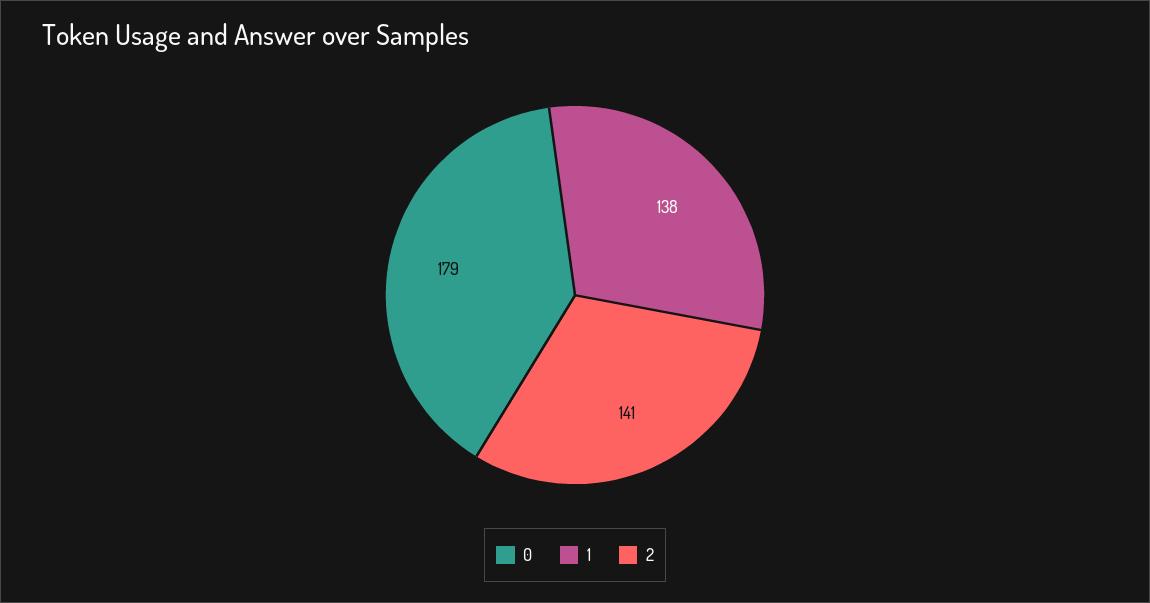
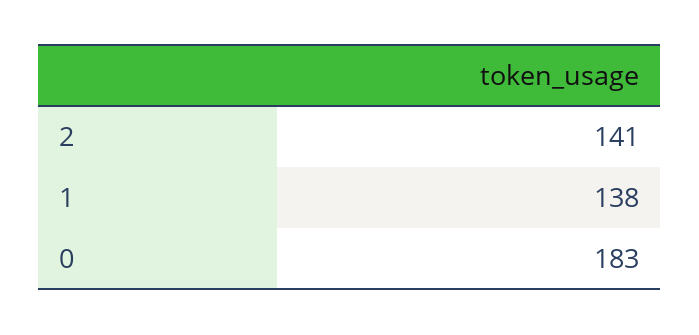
  {
-   "0": 179,
+   "0": 183,
    "1": 138,
    "2": 141
  }

